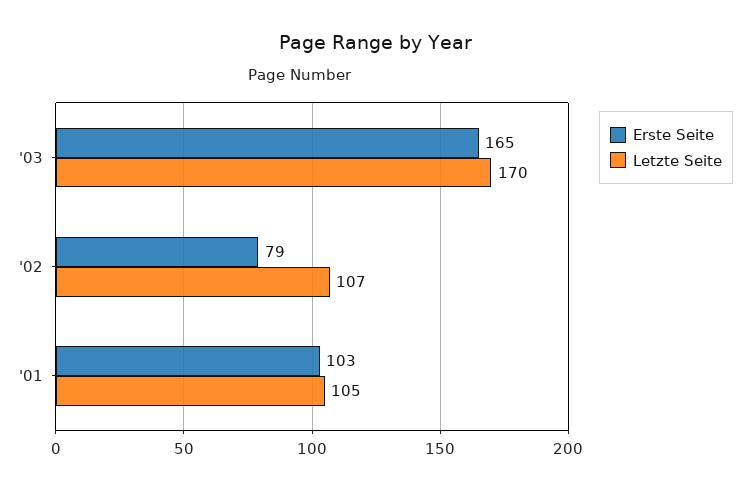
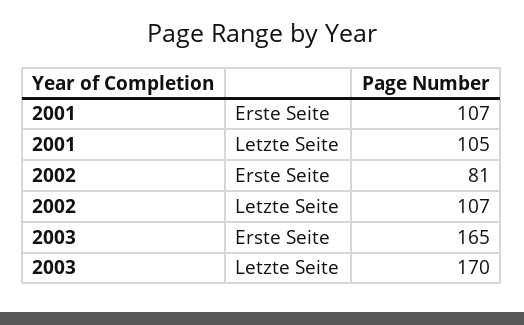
  {
    "Erste Seite": {
      "'03": 165,
-     "'02": 79,
+     "'02": 81,
-     "'01": 103
+     "'01": 107
    },
    "Letzte Seite": {
      "'03": 170,
      "'02": 107,
      "'01": 105
    }
  }

